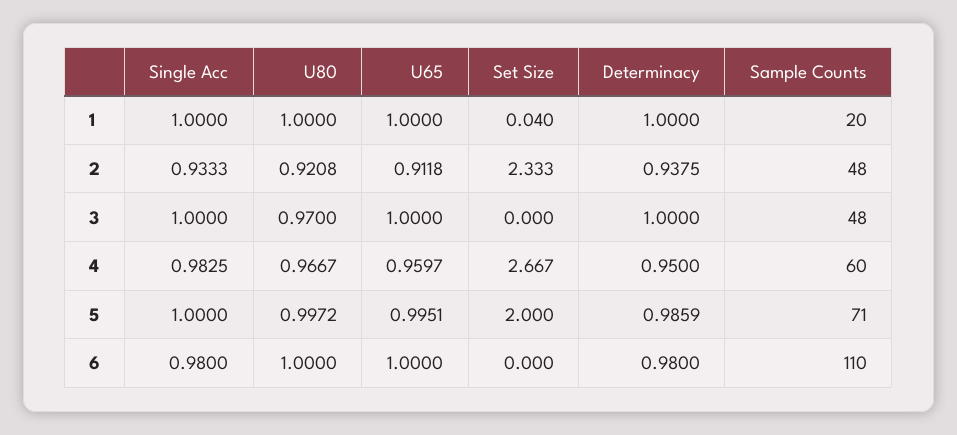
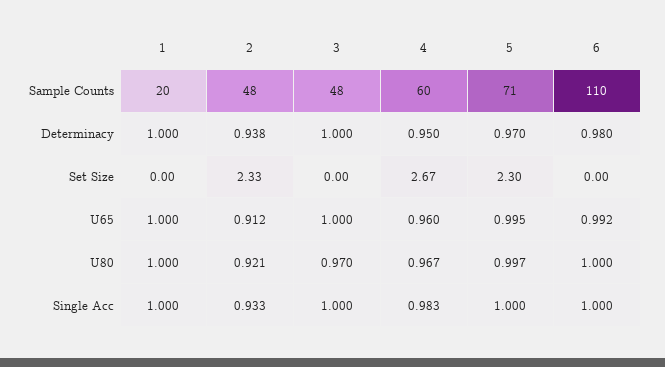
  {
    "Single Acc": {
      "1": 1,
      "2": 0.9333,
      "3": 1,
      "4": 0.9825,
      "5": 1,
-     "6": 0.98
+     "6": 1
    },
    "U80": {
      "1": 1,
      "2": 0.9208,
      "3": 0.97,
      "4": 0.9667,
      "5": 0.9972,
      "6": 1
    },
    "U65": {
      "1": 1,
      "2": 0.9118,
      "3": 1,
      "4": 0.9597,
      "5": 0.9951,
-     "6": 1
+     "6": 0.992
    },
    "Set Size": {
-     "1": 0.04,
+     "1": 0,
      "2": 2.333,
      "3": 0,
      "4": 2.667,
-     "5": 2,
+     "5": 2.3,
      "6": 0
    },
    "Determinacy": {
      "1": 1,
      "2": 0.9375,
      "3": 1,
      "4": 0.95,
-     "5": 0.9859,
+     "5": 0.97,
      "6": 0.98
    },
    "Sample Counts": {
      "1": 20,
      "2": 48,
      "3": 48,
      "4": 60,
      "5": 71,
      "6": 110
    }
  }

